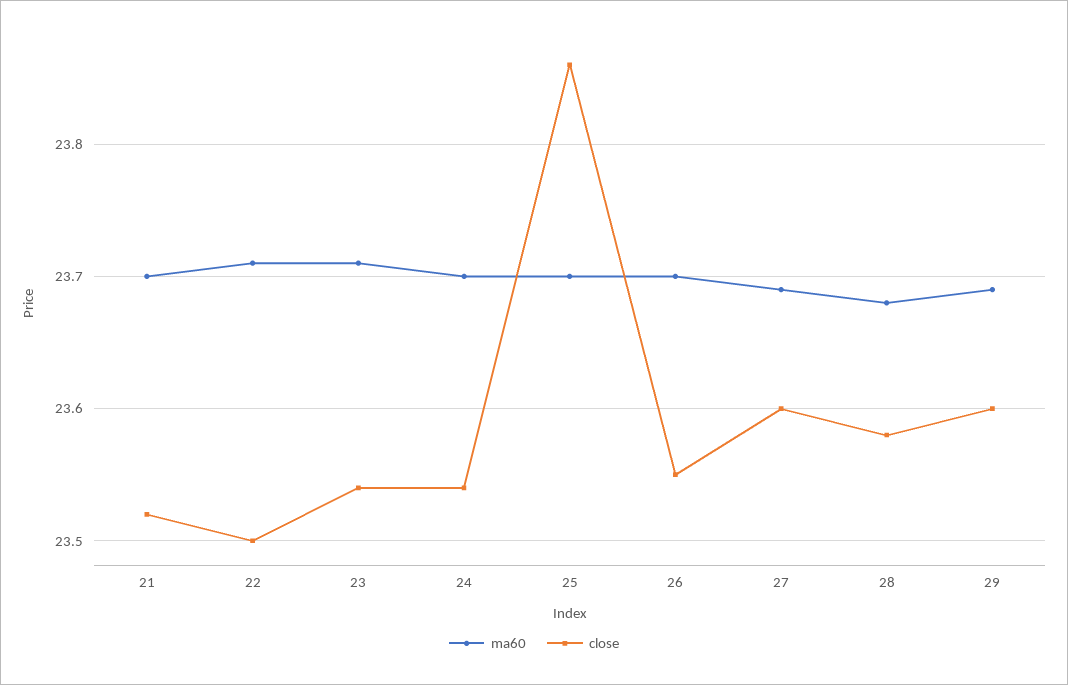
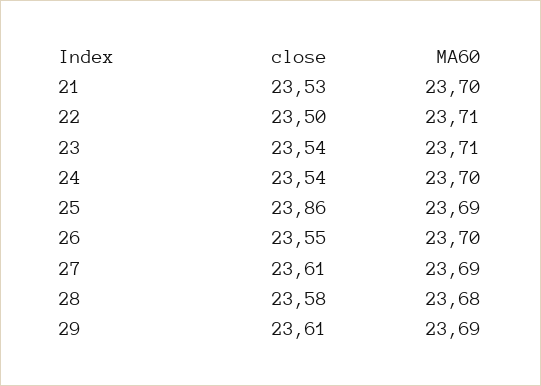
  {
    "ma60": {
      "21": 23.7,
      "22": 23.71,
      "23": 23.71,
      "24": 23.7,
-     "25": 23.7,
+     "25": 23.69,
      "26": 23.7,
      "27": 23.69,
      "28": 23.68,
      "29": 23.69
    },
    "close": {
-     "21": 23.52,
+     "21": 23.53,
      "22": 23.5,
      "23": 23.54,
      "24": 23.54,
      "25": 23.86,
      "26": 23.55,
-     "27": 23.6,
+     "27": 23.61,
      "28": 23.58,
-     "29": 23.6
+     "29": 23.61
    }
  }

